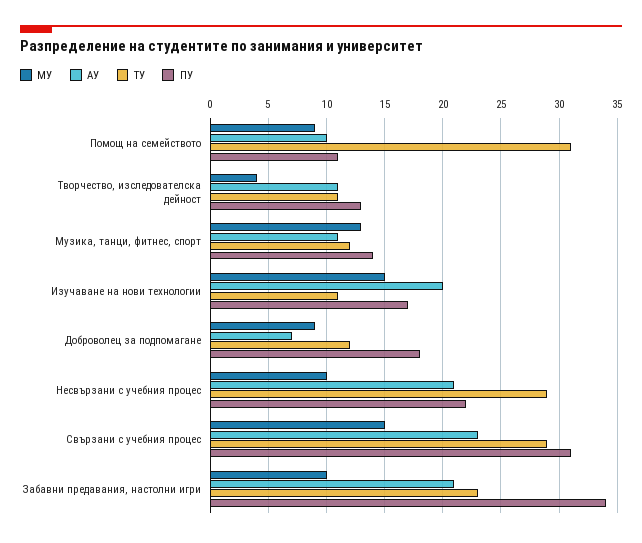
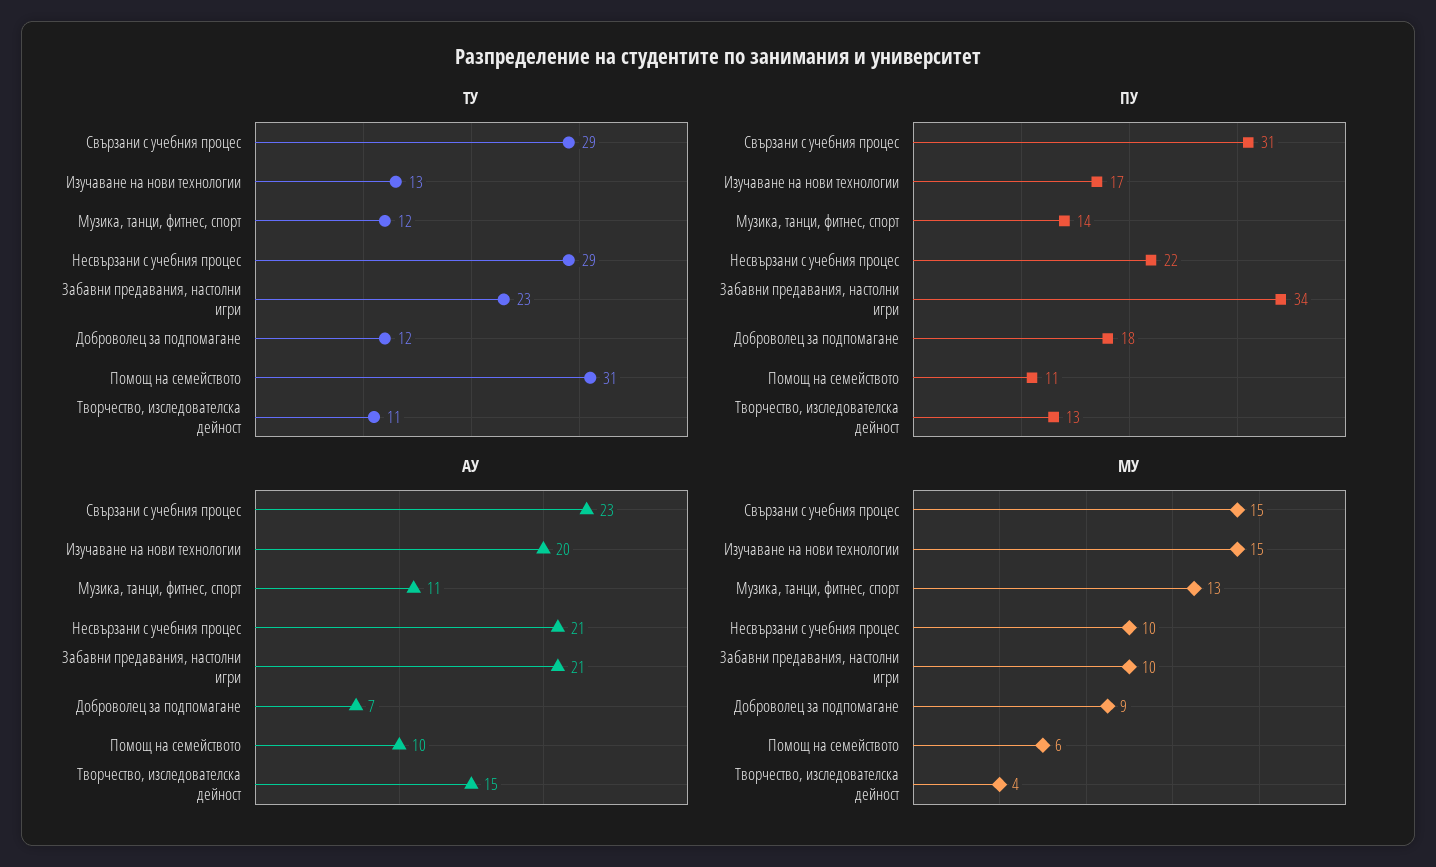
  {
    "МУ": {
-     "Помощ на семейството": 9,
+     "Помощ на семейството": 6,
      "Творчество, изследователска дейност": 4,
      "Музика, танци, фитнес, спорт": 13,
      "Изучаване на нови технологии": 15,
      "Доброволец за подпомагане": 9,
      "Несвързани с учебния процес": 10,
      "Свързани с учебния процес": 15,
      "Забавни предавания, настолни игри": 10
    },
    "АУ": {
      "Помощ на семейството": 10,
-     "Творчество, изследователска дейност": 11,
+     "Творчество, изследователска дейност": 15,
      "Музика, танци, фитнес, спорт": 11,
      "Изучаване на нови технологии": 20,
      "Доброволец за подпомагане": 7,
      "Несвързани с учебния процес": 21,
      "Свързани с учебния процес": 23,
      "Забавни предавания, настолни игри": 21
    },
    "ТУ": {
      "Помощ на семейството": 31,
      "Творчество, изследователска дейност": 11,
      "Музика, танци, фитнес, спорт": 12,
-     "Изучаване на нови технологии": 11,
+     "Изучаване на нови технологии": 13,
      "Доброволец за подпомагане": 12,
      "Несвързани с учебния процес": 29,
      "Свързани с учебния процес": 29,
      "Забавни предавания, настолни игри": 23
    },
    "ПУ": {
      "Помощ на семейството": 11,
      "Творчество, изследователска дейност": 13,
      "Музика, танци, фитнес, спорт": 14,
      "Изучаване на нови технологии": 17,
      "Доброволец за подпомагане": 18,
      "Несвързани с учебния процес": 22,
      "Свързани с учебния процес": 31,
      "Забавни предавания, настолни игри": 34
    }
  }

